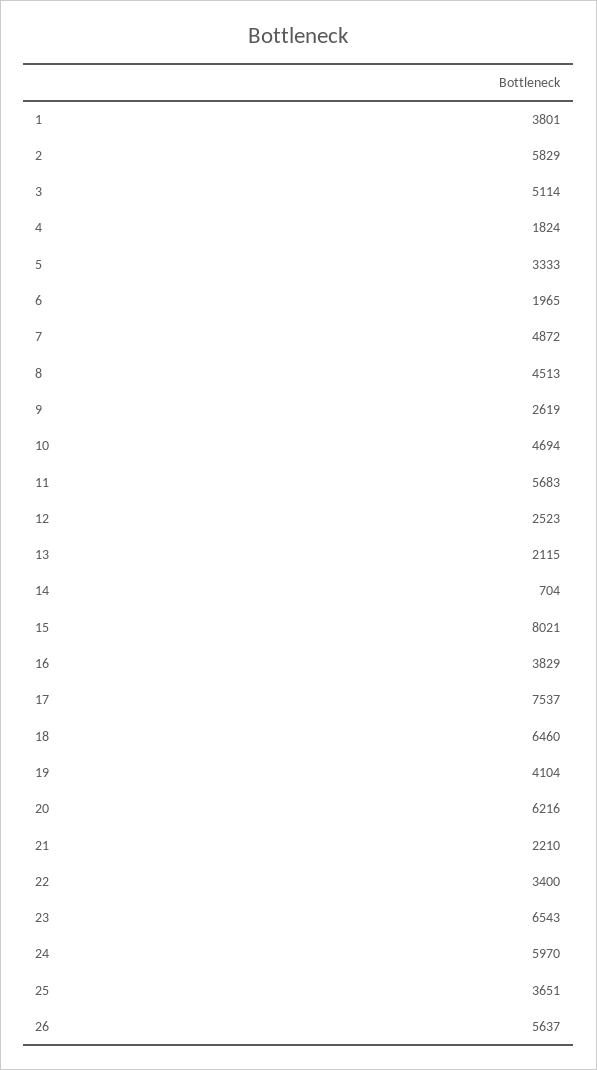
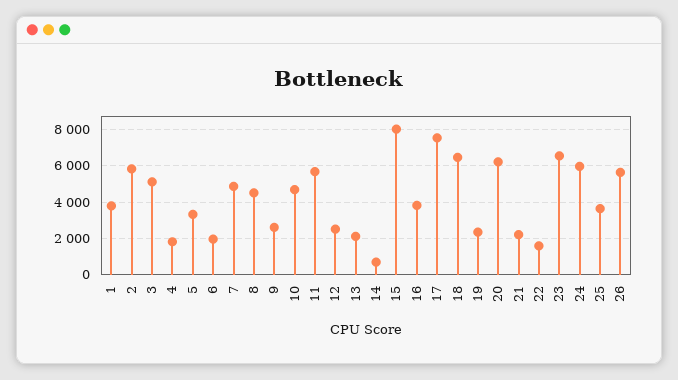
  {
    "1": 3801,
    "2": 5829,
    "3": 5114,
    "4": 1824,
    "5": 3333,
    "6": 1965,
    "7": 4872,
    "8": 4513,
    "9": 2619,
    "10": 4694,
    "11": 5683,
    "12": 2523,
    "13": 2115,
    "14": 704,
    "15": 8021,
    "16": 3829,
    "17": 7537,
    "18": 6460,
-   "19": 4104,
+   "19": 2500,
    "20": 6216,
    "21": 2210,
-   "22": 3400,
+   "22": 1500,
    "23": 6543,
    "24": 5970,
    "25": 3651,
    "26": 5637
  }

